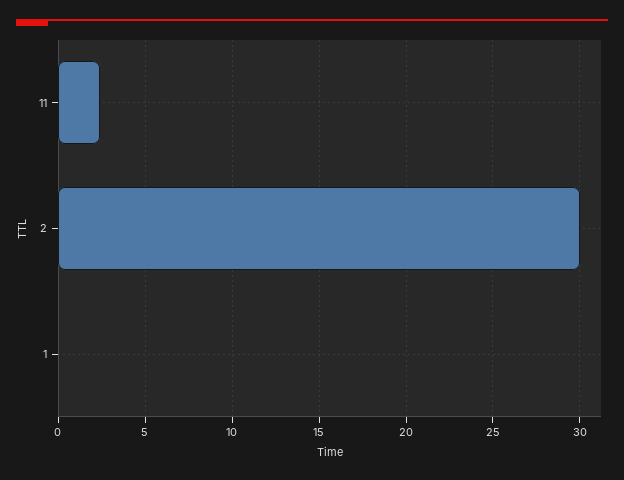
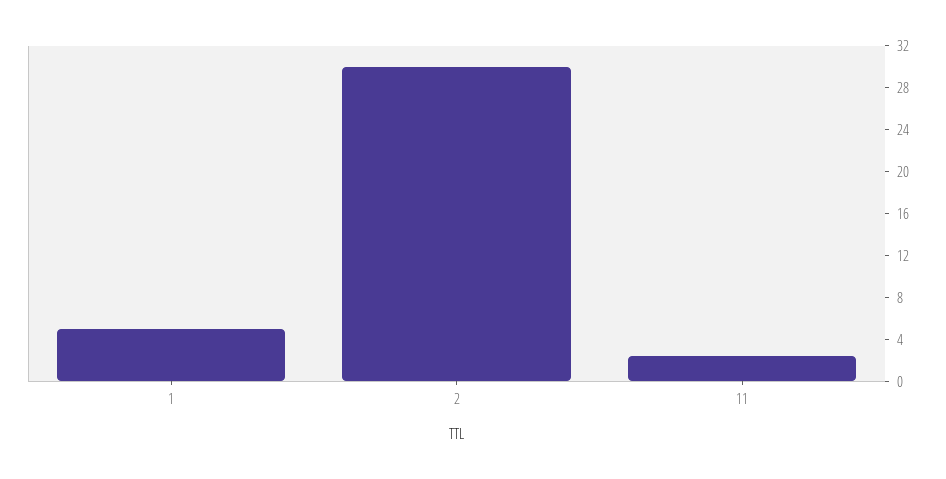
  {
    "11": 2.5,
    "2": 30,
-   "1": 0
+   "1": 5
  }

